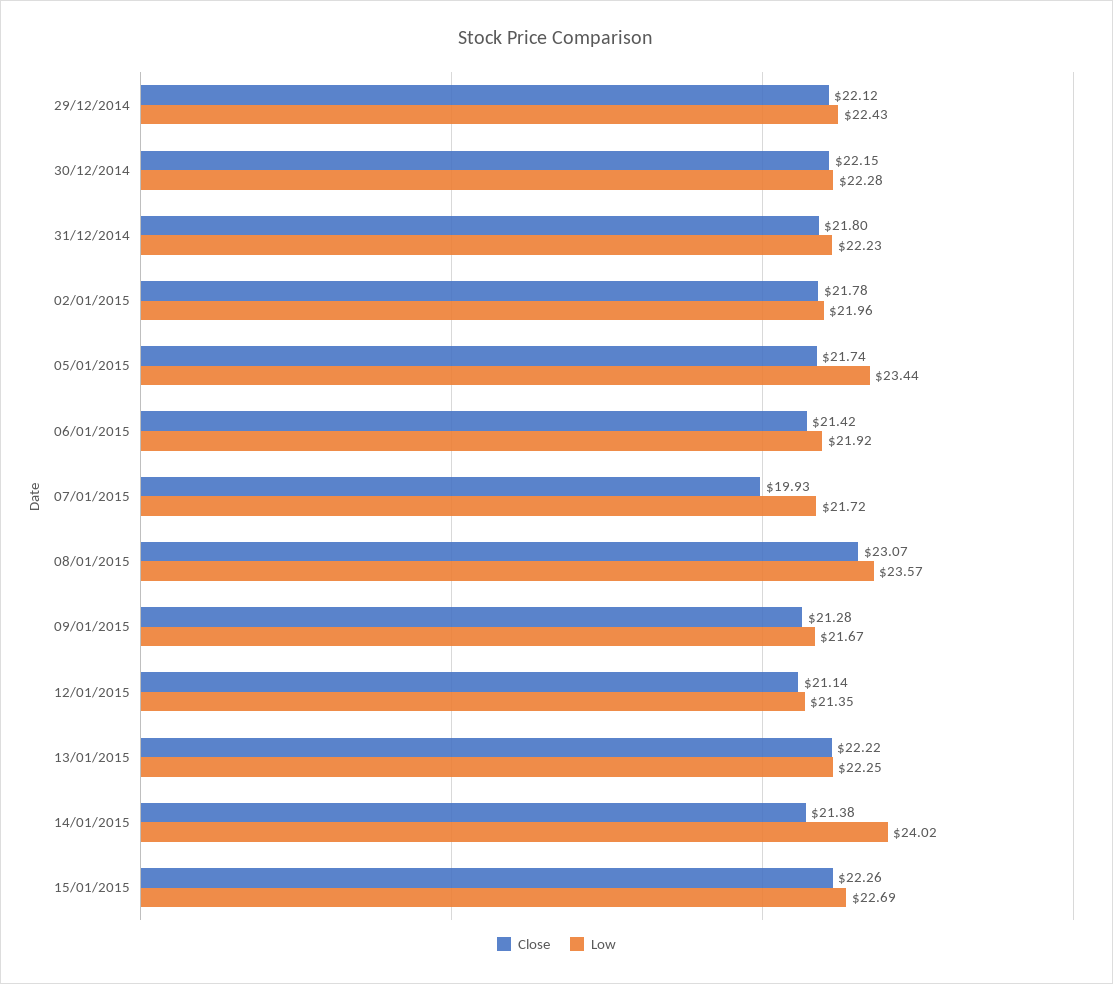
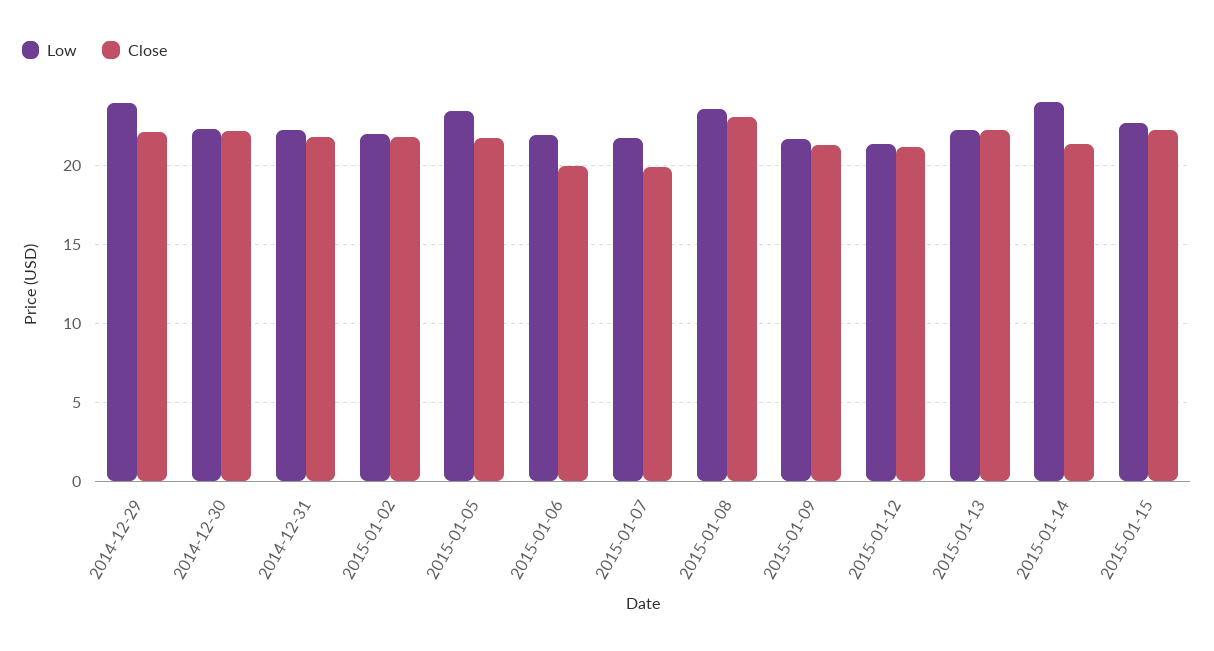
  {
    "Close": {
      "29/12/2014": 22.12,
      "30/12/2014": 22.15,
      "31/12/2014": 21.8,
      "02/01/2015": 21.78,
      "05/01/2015": 21.74,
-     "06/01/2015": 21.42,
+     "06/01/2015": 20,
      "07/01/2015": 19.93,
      "08/01/2015": 23.07,
      "09/01/2015": 21.28,
      "12/01/2015": 21.14,
      "13/01/2015": 22.22,
      "14/01/2015": 21.38,
      "15/01/2015": 22.26
    },
    "Low": {
-     "29/12/2014": 22.43,
+     "29/12/2014": 24,
      "30/12/2014": 22.28,
      "31/12/2014": 22.23,
      "02/01/2015": 21.96,
      "05/01/2015": 23.44,
      "06/01/2015": 21.92,
      "07/01/2015": 21.72,
      "08/01/2015": 23.57,
      "09/01/2015": 21.67,
      "12/01/2015": 21.35,
      "13/01/2015": 22.25,
      "14/01/2015": 24.02,
      "15/01/2015": 22.69
    }
  }

